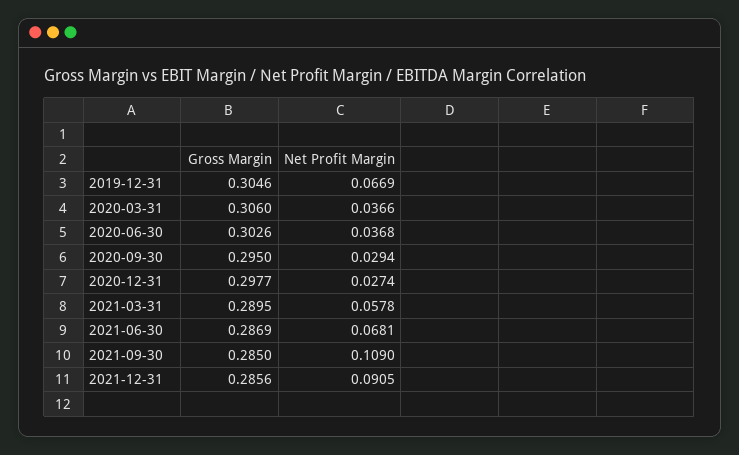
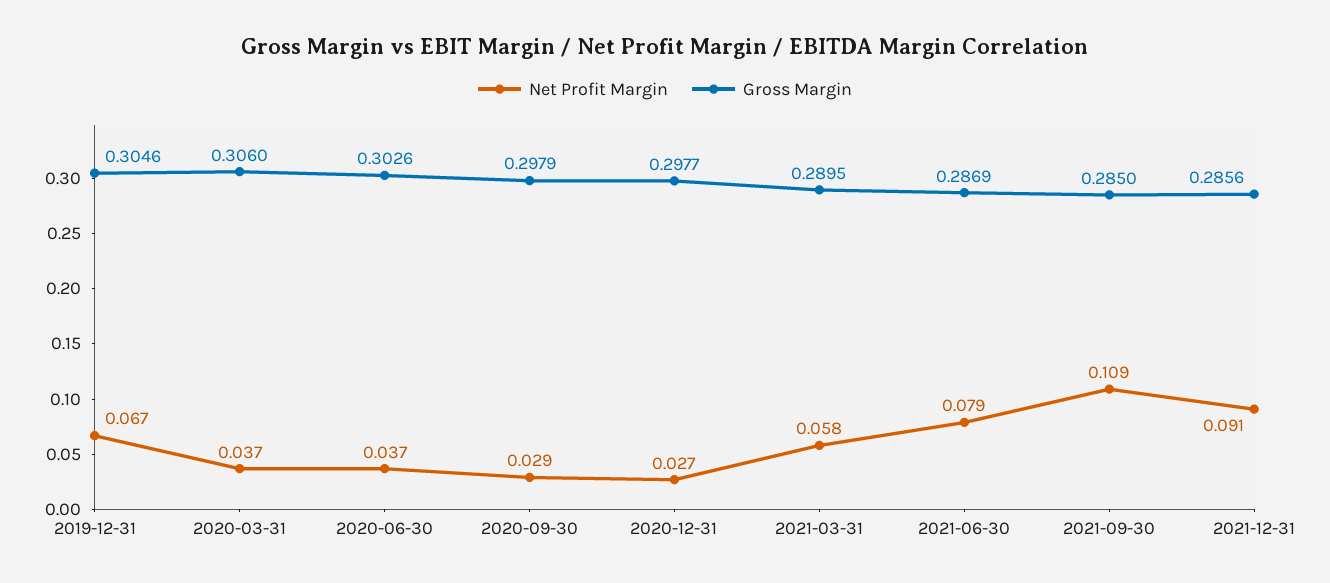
  {
    "Gross Margin": {
      "2019-12-31": 0.3046,
      "2020-03-31": 0.306,
      "2020-06-30": 0.3026,
-     "2020-09-30": 0.295,
+     "2020-09-30": 0.2979,
      "2020-12-31": 0.2977,
      "2021-03-31": 0.2895,
      "2021-06-30": 0.2869,
      "2021-09-30": 0.285,
      "2021-12-31": 0.2856
    },
    "Net Profit Margin": {
      "2019-12-31": 0.0669,
      "2020-03-31": 0.0366,
      "2020-06-30": 0.0368,
      "2020-09-30": 0.0294,
      "2020-12-31": 0.0274,
      "2021-03-31": 0.0578,
-     "2021-06-30": 0.0681,
+     "2021-06-30": 0.079,
      "2021-09-30": 0.109,
      "2021-12-31": 0.0905
    }
  }

